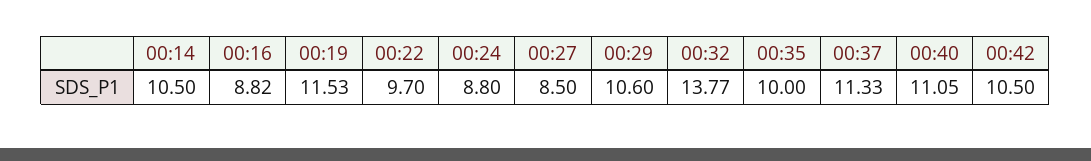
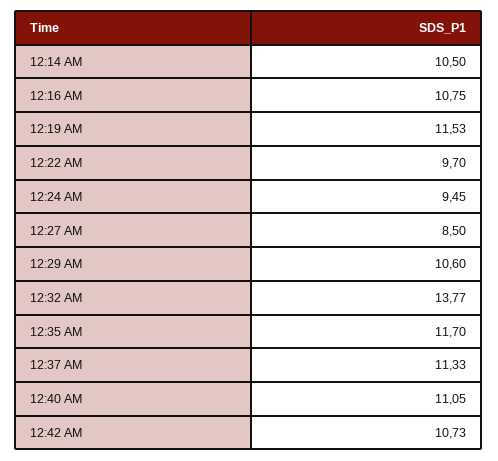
  {
    "00:14": 10.5,
-   "00:16": 8.82,
+   "00:16": 10.75,
    "00:19": 11.53,
    "00:22": 9.7,
-   "00:24": 8.8,
+   "00:24": 9.45,
    "00:27": 8.5,
    "00:29": 10.6,
    "00:32": 13.77,
-   "00:35": 10,
+   "00:35": 11.7,
    "00:37": 11.33,
    "00:40": 11.05,
-   "00:42": 10.5
+   "00:42": 10.73
  }

